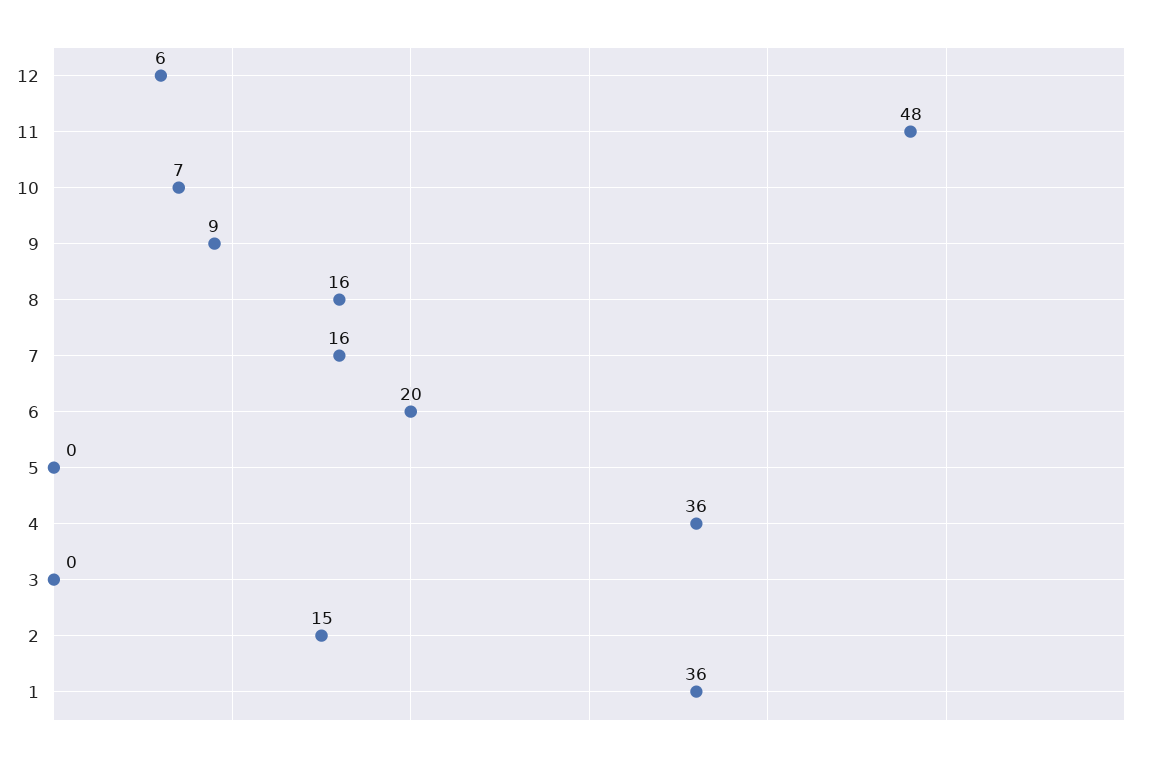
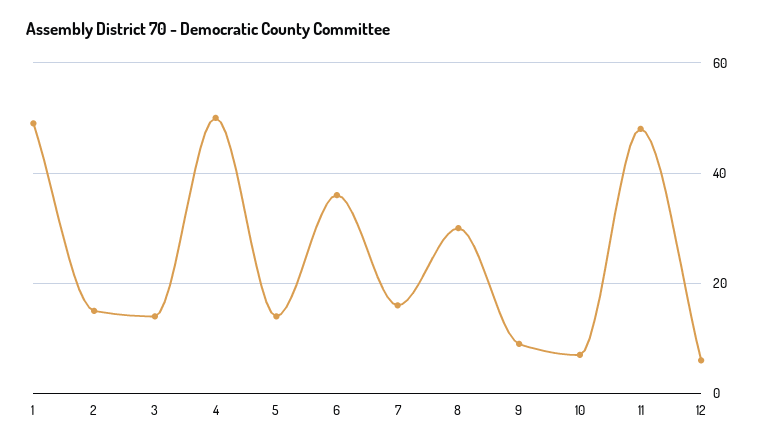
  {
    "12": 6,
    "11": 48,
    "10": 7,
    "9": 9,
-   "8": 16,
+   "8": 30,
    "7": 16,
-   "6": 20,
+   "6": 35,
-   "5": 0,
+   "5": 15,
-   "4": 36,
+   "4": 50,
-   "3": 0,
+   "3": 15,
    "2": 15,
-   "1": 36
+   "1": 50
  }

